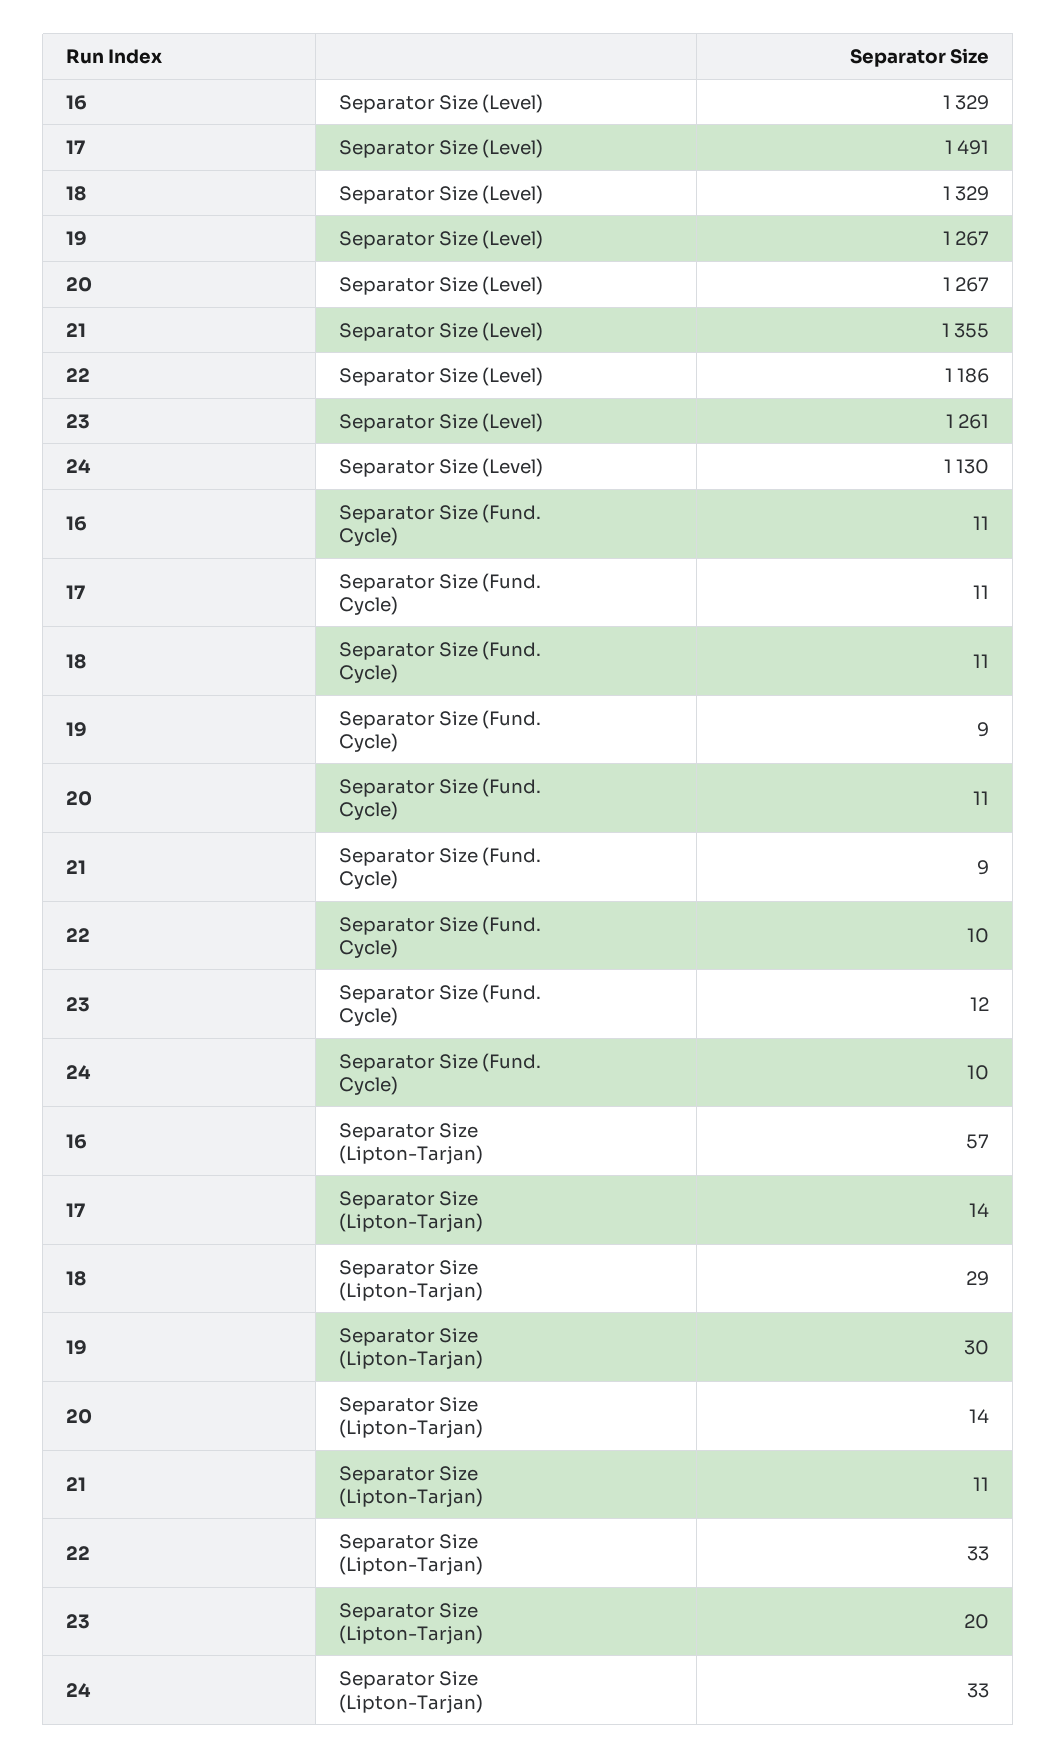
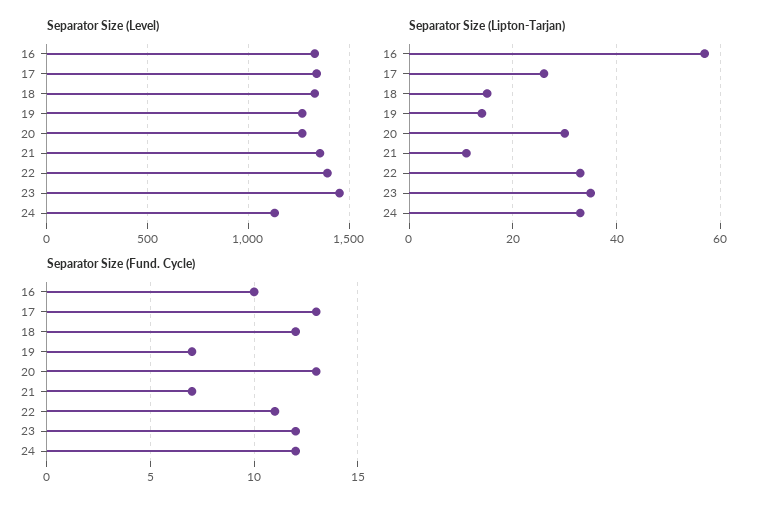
  {
    "Separator Size (Level)": {
      "16": 1329,
-     "17": 1491,
+     "17": 1350,
      "18": 1329,
      "19": 1267,
      "20": 1267,
      "21": 1355,
-     "22": 1186,
+     "22": 1400,
-     "23": 1261,
+     "23": 1450,
      "24": 1130
    },
    "Separator Size (Fund. Cycle)": {
-     "16": 11,
+     "16": 10,
-     "17": 11,
+     "17": 13,
-     "18": 11,
+     "18": 12,
-     "19": 9,
+     "19": 7,
-     "20": 11,
+     "20": 13,
-     "21": 9,
+     "21": 7,
-     "22": 10,
+     "22": 11,
      "23": 12,
-     "24": 10
+     "24": 12
    },
    "Separator Size (Lipton-Tarjan)": {
      "16": 57,
-     "17": 14,
+     "17": 25,
-     "18": 29,
+     "18": 15,
-     "19": 30,
+     "19": 15,
-     "20": 14,
+     "20": 30,
      "21": 11,
      "22": 33,
-     "23": 20,
+     "23": 35,
      "24": 33
    }
  }

